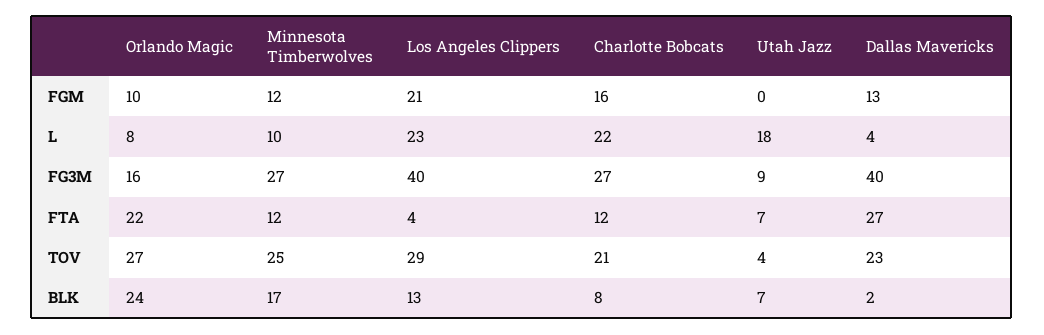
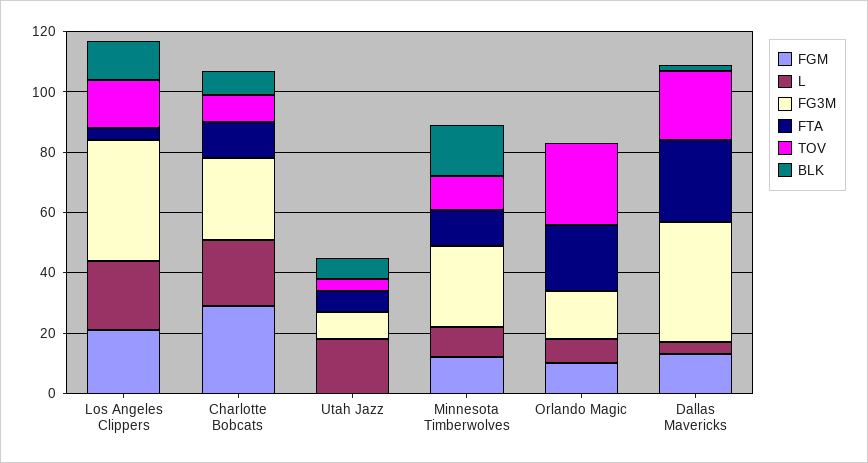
  {
    "FGM": {
      "Orlando Magic": 10,
      "Minnesota Timberwolves": 12,
      "Los Angeles Clippers": 21,
-     "Charlotte Bobcats": 16,
+     "Charlotte Bobcats": 30,
      "Utah Jazz": 0,
      "Dallas Mavericks": 13
    },
    "L": {
      "Orlando Magic": 8,
      "Minnesota Timberwolves": 10,
      "Los Angeles Clippers": 23,
      "Charlotte Bobcats": 22,
      "Utah Jazz": 18,
      "Dallas Mavericks": 4
    },
    "FG3M": {
      "Orlando Magic": 16,
      "Minnesota Timberwolves": 27,
      "Los Angeles Clippers": 40,
      "Charlotte Bobcats": 27,
      "Utah Jazz": 9,
      "Dallas Mavericks": 40
    },
    "FTA": {
      "Orlando Magic": 22,
      "Minnesota Timberwolves": 12,
      "Los Angeles Clippers": 4,
      "Charlotte Bobcats": 12,
      "Utah Jazz": 7,
      "Dallas Mavericks": 27
    },
    "TOV": {
      "Orlando Magic": 27,
-     "Minnesota Timberwolves": 25,
+     "Minnesota Timberwolves": 10,
-     "Los Angeles Clippers": 29,
+     "Los Angeles Clippers": 15,
-     "Charlotte Bobcats": 21,
+     "Charlotte Bobcats": 10,
      "Utah Jazz": 4,
      "Dallas Mavericks": 23
    },
    "BLK": {
-     "Orlando Magic": 24,
+     "Orlando Magic": 0,
      "Minnesota Timberwolves": 17,
      "Los Angeles Clippers": 13,
      "Charlotte Bobcats": 8,
      "Utah Jazz": 7,
      "Dallas Mavericks": 2
    }
  }

